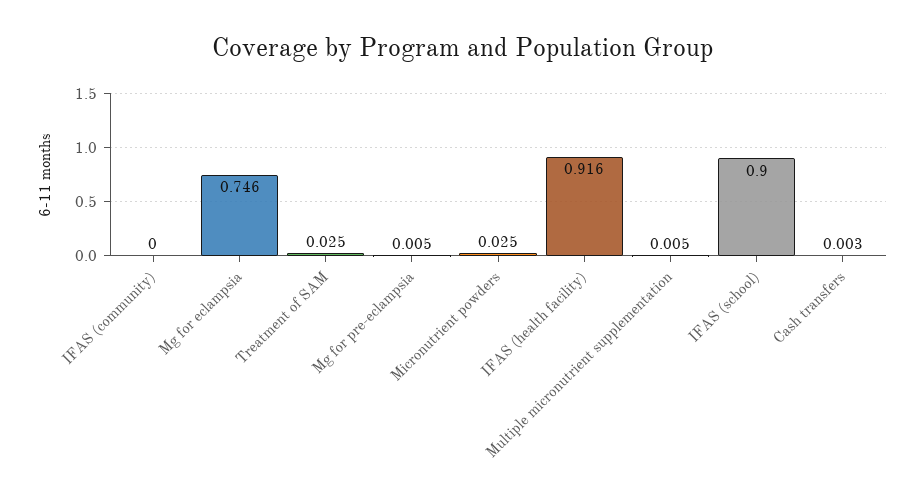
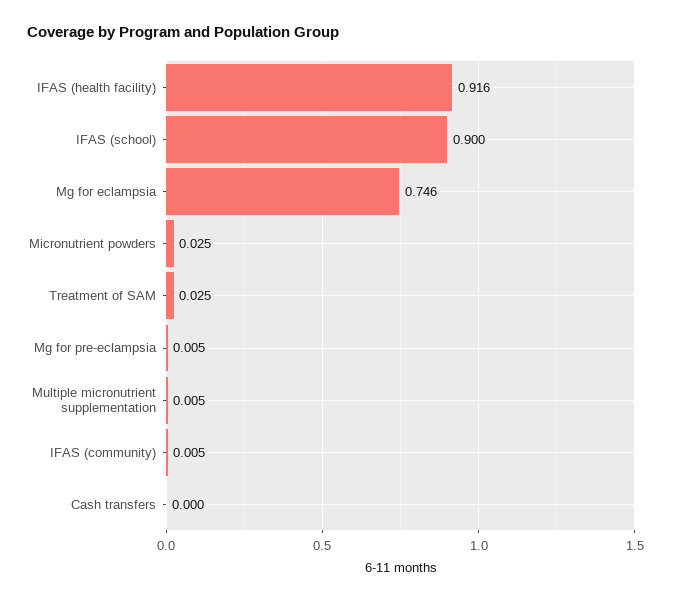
  {
-   "IFAS (community)": 0,
+   "IFAS (community)": 0.005,
    "Mg for eclampsia": 0.746,
    "Treatment of SAM": 0.025,
    "Mg for pre-eclampsia": 0.005,
    "Micronutrient powders": 0.025,
    "IFAS (health facility)": 0.916,
    "Multiple micronutrient supplementation": 0.005,
    "IFAS (school)": 0.9,
-   "Cash transfers": 0.003
+   "Cash transfers": 0
  }

